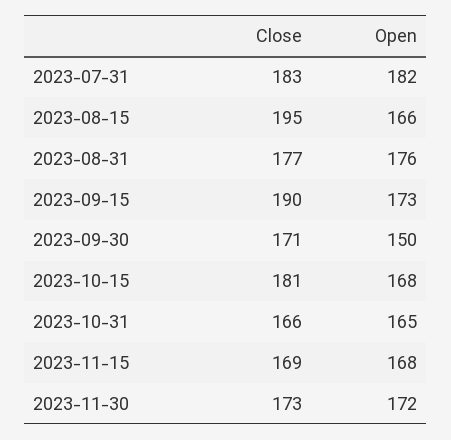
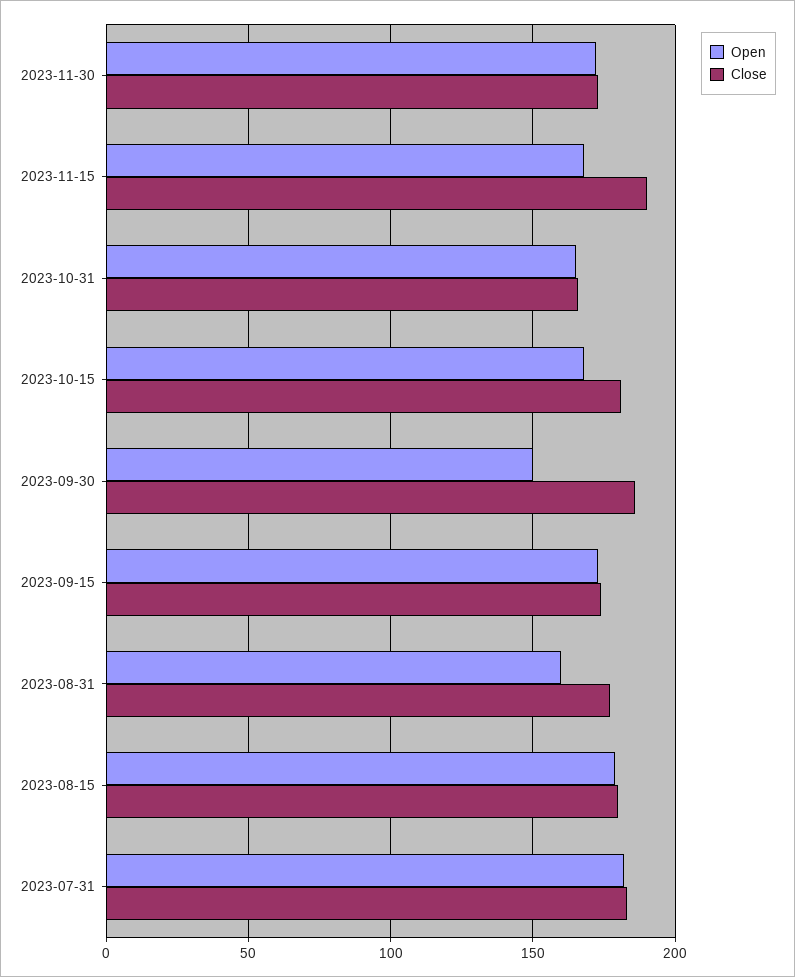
  {
    "Close": {
      "2023-07-31": 183,
-     "2023-08-15": 195,
+     "2023-08-15": 180,
      "2023-08-31": 177,
-     "2023-09-15": 190,
+     "2023-09-15": 175,
-     "2023-09-30": 171,
+     "2023-09-30": 185,
      "2023-10-15": 181,
      "2023-10-31": 166,
-     "2023-11-15": 169,
+     "2023-11-15": 190,
      "2023-11-30": 173
    },
    "Open": {
      "2023-07-31": 182,
-     "2023-08-15": 166,
+     "2023-08-15": 180,
-     "2023-08-31": 176,
+     "2023-08-31": 160,
      "2023-09-15": 173,
      "2023-09-30": 150,
      "2023-10-15": 168,
      "2023-10-31": 165,
      "2023-11-15": 168,
      "2023-11-30": 172
    }
  }

